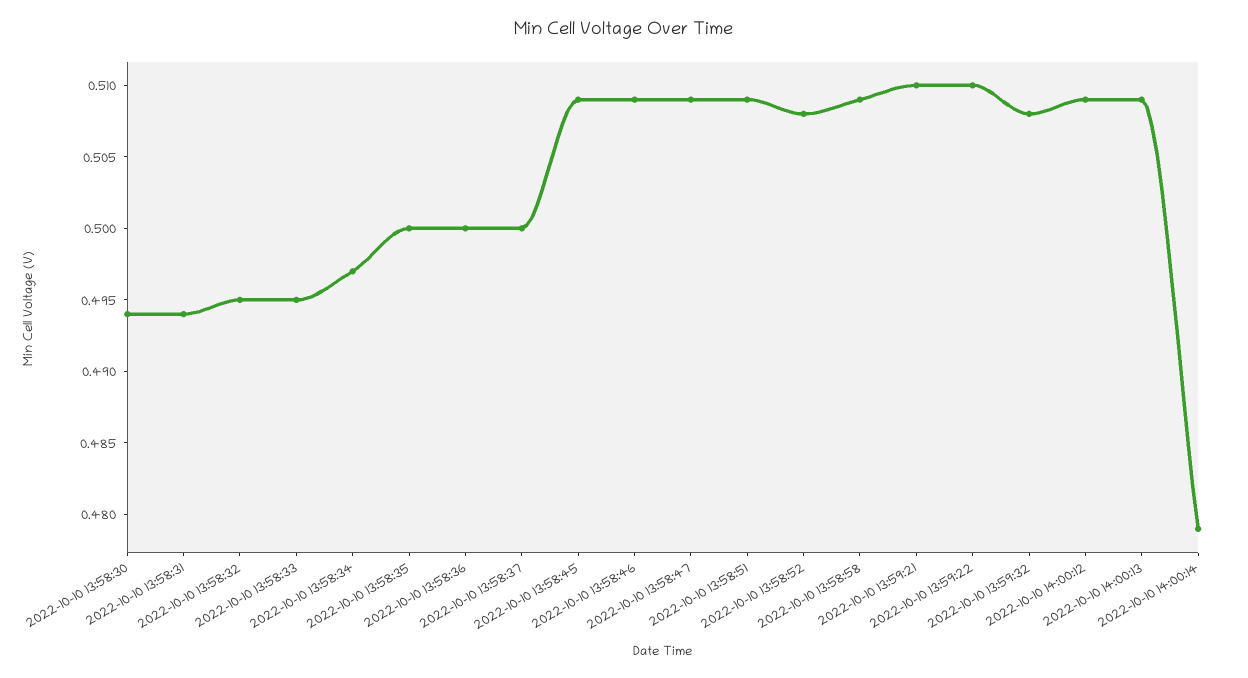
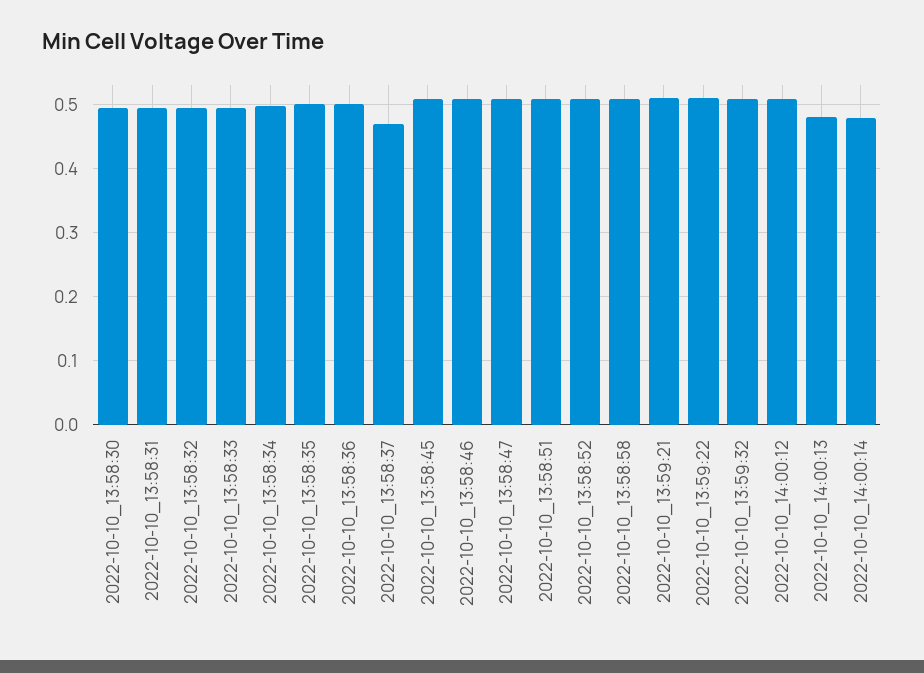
  {
    "2022-10-10 13:58:30": 0.494,
    "2022-10-10 13:58:31": 0.494,
    "2022-10-10 13:58:32": 0.495,
    "2022-10-10 13:58:33": 0.495,
    "2022-10-10 13:58:34": 0.497,
    "2022-10-10 13:58:35": 0.5,
    "2022-10-10 13:58:36": 0.5,
-   "2022-10-10 13:58:37": 0.5,
+   "2022-10-10 13:58:37": 0.47,
    "2022-10-10 13:58:45": 0.509,
    "2022-10-10 13:58:46": 0.509,
    "2022-10-10 13:58:47": 0.509,
    "2022-10-10 13:58:51": 0.509,
    "2022-10-10 13:58:52": 0.508,
    "2022-10-10 13:58:58": 0.509,
    "2022-10-10 13:59:21": 0.51,
    "2022-10-10 13:59:22": 0.51,
    "2022-10-10 13:59:32": 0.508,
    "2022-10-10 14:00:12": 0.509,
-   "2022-10-10 14:00:13": 0.509,
+   "2022-10-10 14:00:13": 0.48,
    "2022-10-10 14:00:14": 0.479
  }

